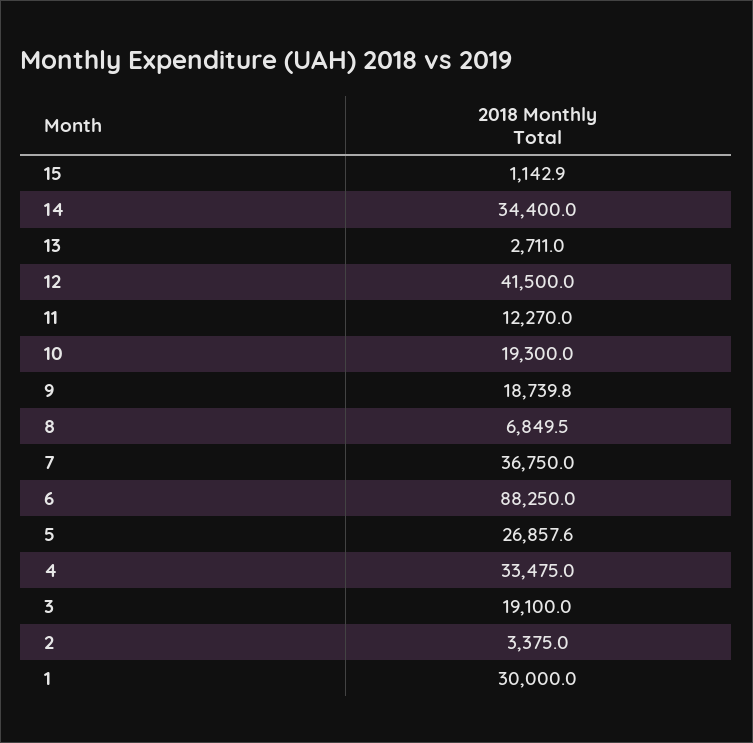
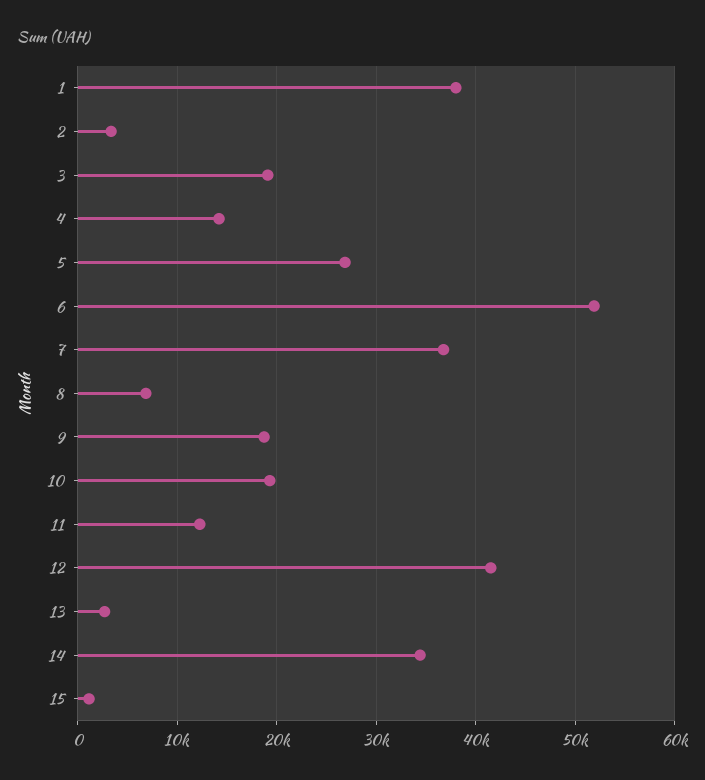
  {
    "15": 1142.9,
    "14": 34400,
    "13": 2711,
    "12": 41500,
    "11": 12270,
    "10": 19300,
    "9": 18739.8,
    "8": 6849.5,
    "7": 36750,
-   "6": 88250,
+   "6": 52000,
    "5": 26857.6,
-   "4": 33475,
+   "4": 14000,
    "3": 19100,
    "2": 3375,
-   "1": 30000
+   "1": 38000
  }

